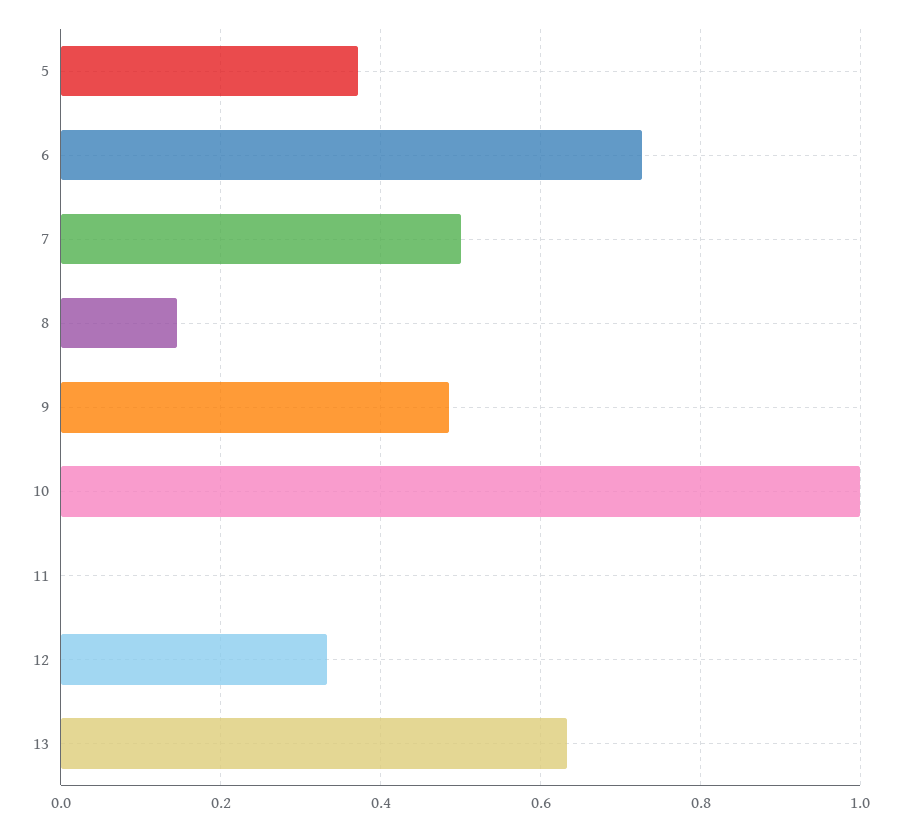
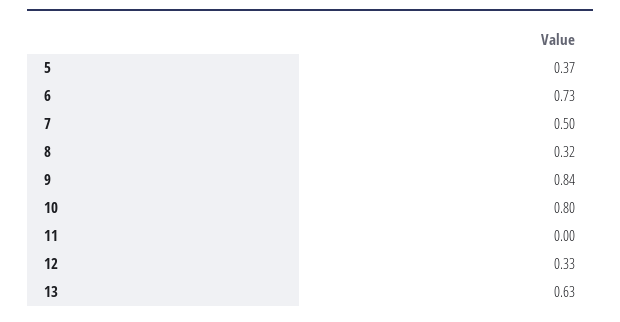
  {
    "5": 0.37,
    "6": 0.73,
    "7": 0.5,
-   "8": 0.14,
+   "8": 0.32,
-   "9": 0.48,
+   "9": 0.84,
-   "10": 1,
+   "10": 0.8,
    "11": 0,
    "12": 0.33,
    "13": 0.63
  }

